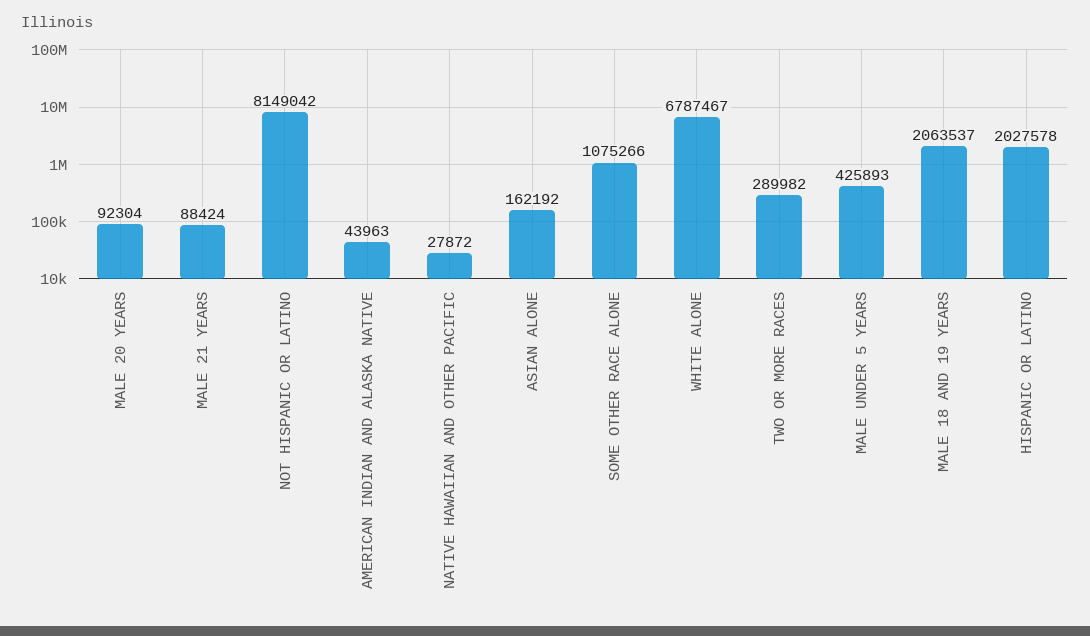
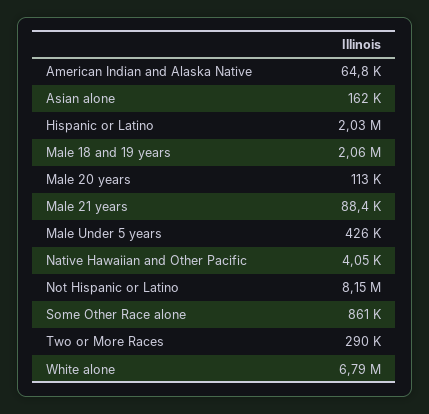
  {
-   "MALE 20 YEARS": 92304,
+   "MALE 20 YEARS": 113000,
    "MALE 21 YEARS": 88424,
    "NOT HISPANIC OR LATINO": 8149042,
-   "AMERICAN INDIAN AND ALASKA NATIVE": 43963,
+   "AMERICAN INDIAN AND ALASKA NATIVE": 64800,
-   "NATIVE HAWAIIAN AND OTHER PACIFIC": 27872,
+   "NATIVE HAWAIIAN AND OTHER PACIFIC": 4050,
    "ASIAN ALONE": 162192,
-   "SOME OTHER RACE ALONE": 1075266,
+   "SOME OTHER RACE ALONE": 861000,
    "WHITE ALONE": 6787467,
    "TWO OR MORE RACES": 289982,
    "MALE UNDER 5 YEARS": 425893,
    "MALE 18 AND 19 YEARS": 2063537,
    "HISPANIC OR LATINO": 2027578
  }

